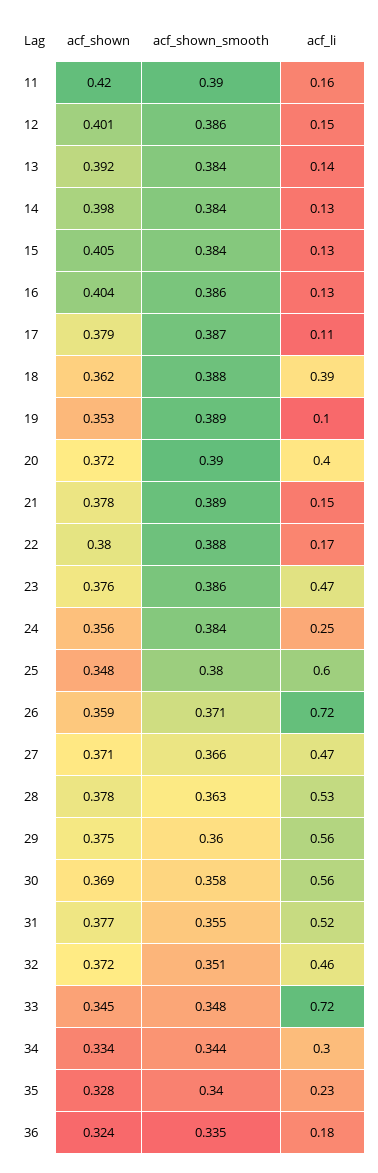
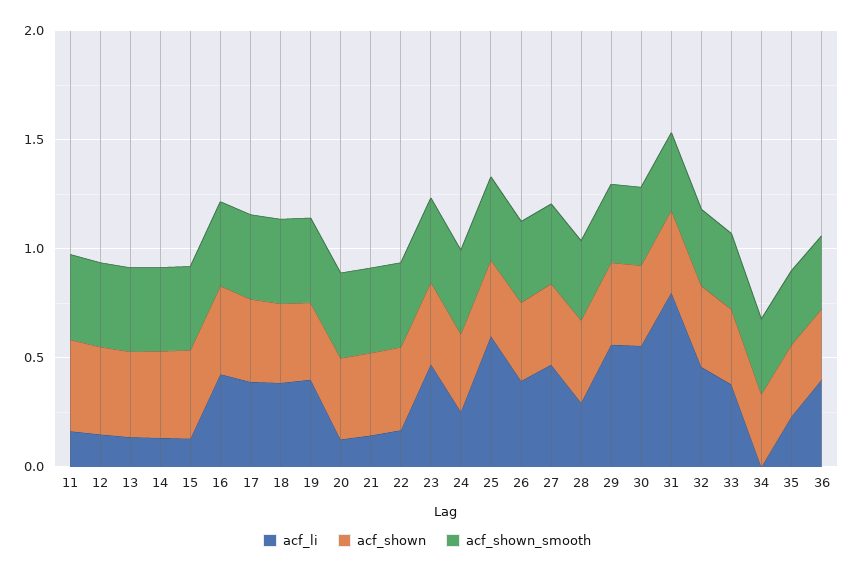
  {
    "acf_shown": {
      "11": 0.42,
      "12": 0.401,
      "13": 0.392,
      "14": 0.398,
      "15": 0.405,
      "16": 0.404,
      "17": 0.379,
      "18": 0.362,
      "19": 0.353,
      "20": 0.372,
      "21": 0.378,
      "22": 0.38,
      "23": 0.376,
      "24": 0.356,
      "25": 0.348,
      "26": 0.359,
      "27": 0.371,
      "28": 0.378,
      "29": 0.375,
      "30": 0.369,
      "31": 0.377,
      "32": 0.372,
      "33": 0.345,
      "34": 0.334,
      "35": 0.328,
      "36": 0.324
    },
    "acf_shown_smooth": {
      "11": 0.39,
      "12": 0.386,
      "13": 0.384,
      "14": 0.384,
      "15": 0.384,
      "16": 0.386,
      "17": 0.387,
      "18": 0.388,
      "19": 0.389,
      "20": 0.39,
      "21": 0.389,
      "22": 0.388,
      "23": 0.386,
      "24": 0.384,
      "25": 0.38,
      "26": 0.371,
      "27": 0.366,
      "28": 0.363,
      "29": 0.36,
      "30": 0.358,
      "31": 0.355,
      "32": 0.351,
      "33": 0.348,
      "34": 0.344,
      "35": 0.34,
      "36": 0.335
    },
    "acf_li": {
      "11": 0.16,
      "12": 0.15,
      "13": 0.14,
      "14": 0.13,
      "15": 0.13,
-     "16": 0.13,
+     "16": 0.4,
-     "17": 0.11,
+     "17": 0.4,
      "18": 0.39,
-     "19": 0.1,
+     "19": 0.4,
-     "20": 0.4,
+     "20": 0.1,
      "21": 0.15,
      "22": 0.17,
      "23": 0.47,
      "24": 0.25,
      "25": 0.6,
-     "26": 0.72,
+     "26": 0.4,
      "27": 0.47,
-     "28": 0.53,
+     "28": 0.3,
      "29": 0.56,
      "30": 0.56,
-     "31": 0.52,
+     "31": 0.8,
      "32": 0.46,
-     "33": 0.72,
+     "33": 0.4,
-     "34": 0.3,
+     "34": 0,
      "35": 0.23,
-     "36": 0.18
+     "36": 0.4
    }
  }

